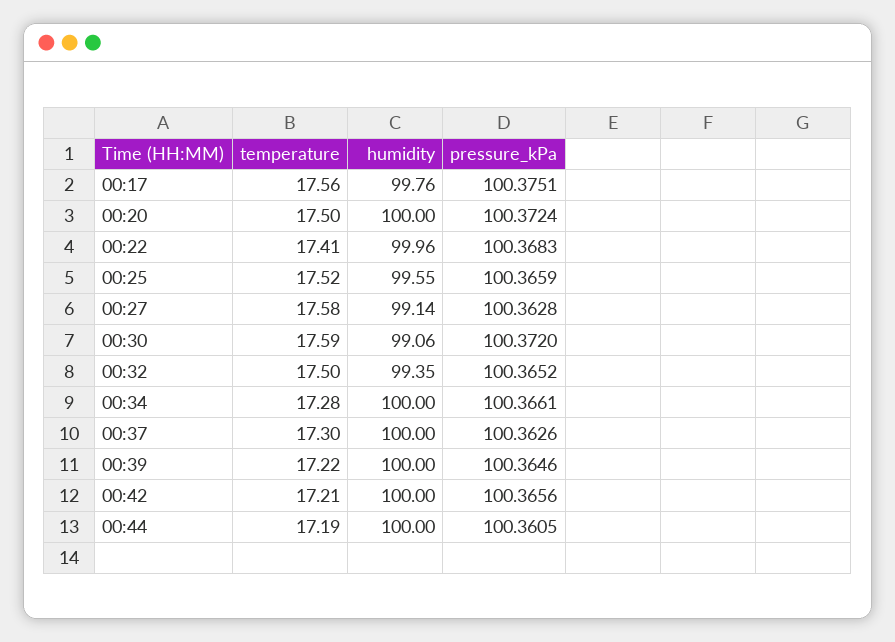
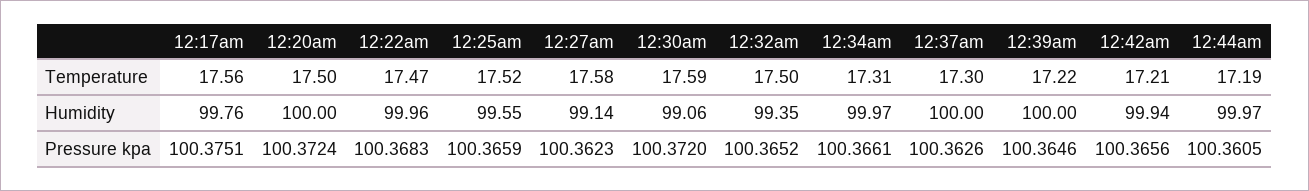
  {
    "temperature": {
      "00:17": 17.56,
      "00:20": 17.5,
-     "00:22": 17.41,
+     "00:22": 17.47,
      "00:25": 17.52,
      "00:27": 17.58,
      "00:30": 17.59,
      "00:32": 17.5,
-     "00:34": 17.28,
+     "00:34": 17.31,
      "00:37": 17.3,
      "00:39": 17.22,
      "00:42": 17.21,
      "00:44": 17.19
    },
    "humidity": {
      "00:17": 99.76,
      "00:20": 100,
      "00:22": 99.96,
      "00:25": 99.55,
      "00:27": 99.14,
      "00:30": 99.06,
      "00:32": 99.35,
-     "00:34": 100,
+     "00:34": 99.97,
      "00:37": 100,
      "00:39": 100,
-     "00:42": 100,
+     "00:42": 99.94,
-     "00:44": 100
+     "00:44": 99.97
    },
    "pressure_kPa": {
      "00:17": 100.3751,
      "00:20": 100.3724,
      "00:22": 100.3683,
      "00:25": 100.3659,
-     "00:27": 100.3628,
+     "00:27": 100.3623,
      "00:30": 100.372,
      "00:32": 100.3652,
      "00:34": 100.3661,
      "00:37": 100.3626,
      "00:39": 100.3646,
      "00:42": 100.3656,
      "00:44": 100.3605
    }
  }

